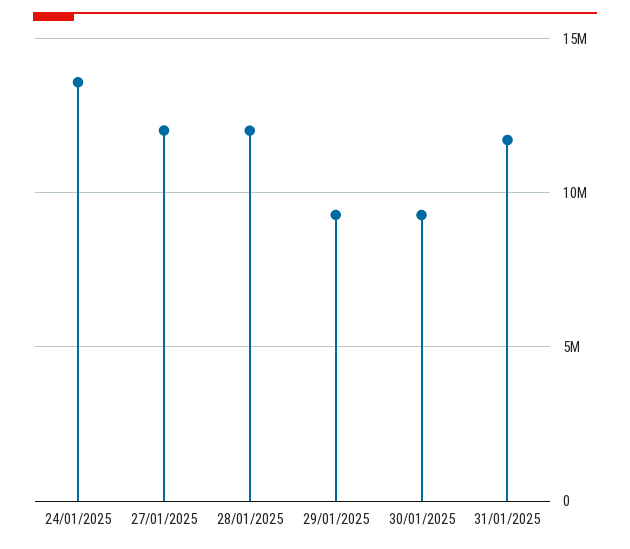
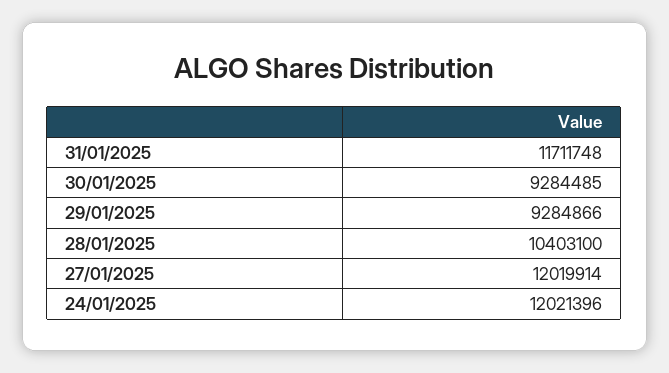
  {
-   "24/01/2025": 13500000,
+   "24/01/2025": 12021396,
    "27/01/2025": 12019914,
-   "28/01/2025": 12000000,
+   "28/01/2025": 10403100,
    "29/01/2025": 9284866,
    "30/01/2025": 9284485,
    "31/01/2025": 11711748
  }

